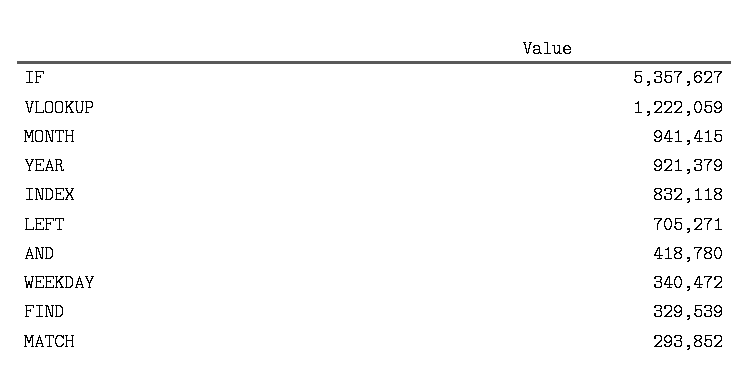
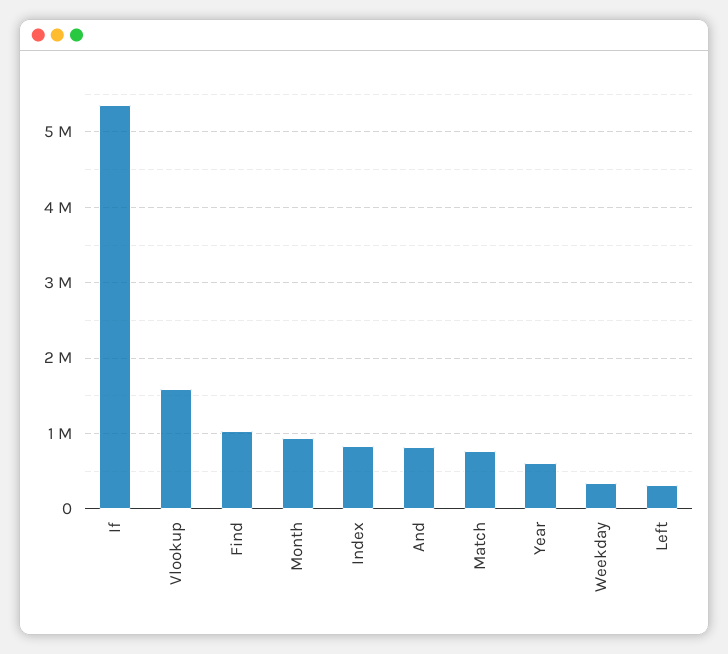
  {
    "IF": 5357627,
-   "VLOOKUP": 1222059,
+   "VLOOKUP": 1600000,
    "MONTH": 941415,
-   "YEAR": 921379,
+   "YEAR": 600000,
    "INDEX": 832118,
-   "LEFT": 705271,
+   "LEFT": 300000,
-   "AND": 418780,
+   "AND": 800000,
    "WEEKDAY": 340472,
-   "FIND": 329539,
+   "FIND": 1000000,
-   "MATCH": 293852
+   "MATCH": 800000
  }

